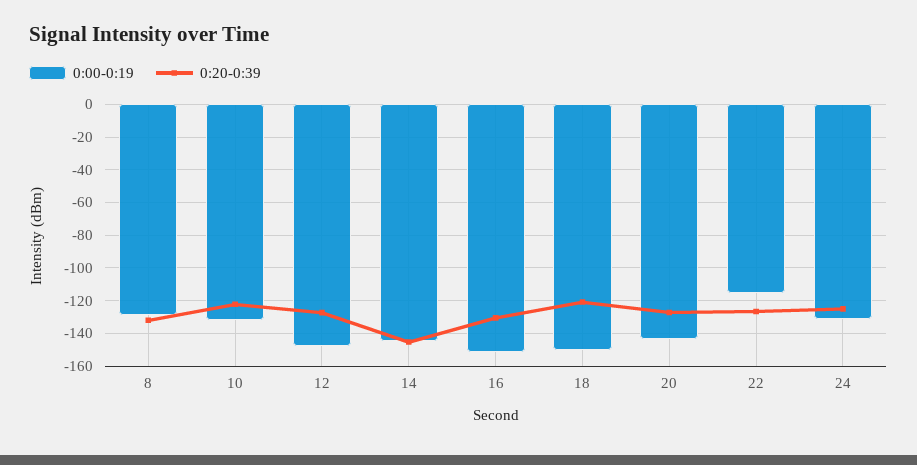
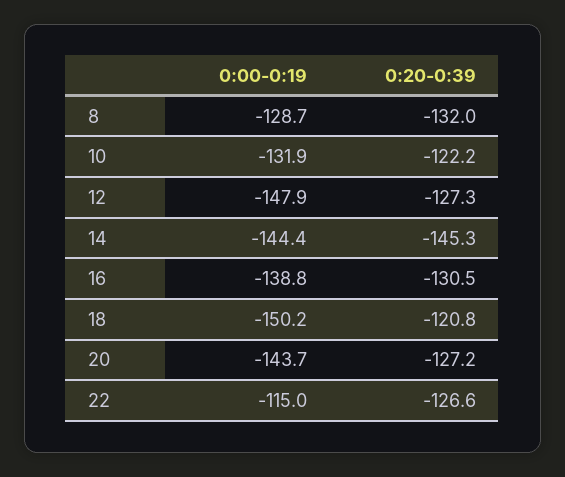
  {
    "0:00-0:19": {
      "8": -128.7,
      "10": -131.9,
      "12": -147.9,
      "14": -144.4,
-     "16": -150,
+     "16": -138.8,
      "18": -150.2,
      "20": -143.7,
-     "22": -115,
+     "22": -115
-     "24": -130
    },
    "0:20-0:39": {
      "8": -132,
      "10": -122.2,
      "12": -127.3,
      "14": -145.3,
      "16": -130.5,
      "18": -120.8,
      "20": -127.2,
-     "22": -126.6,
+     "22": -126.6
-     "24": -125
    }
  }

